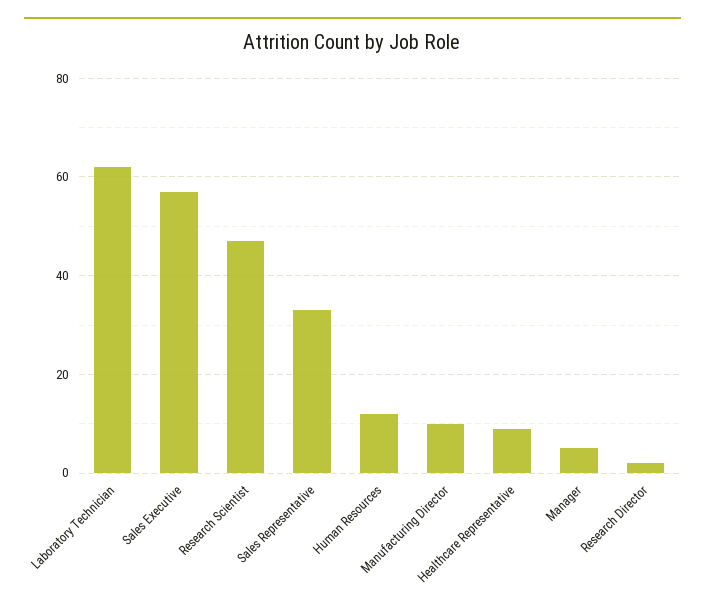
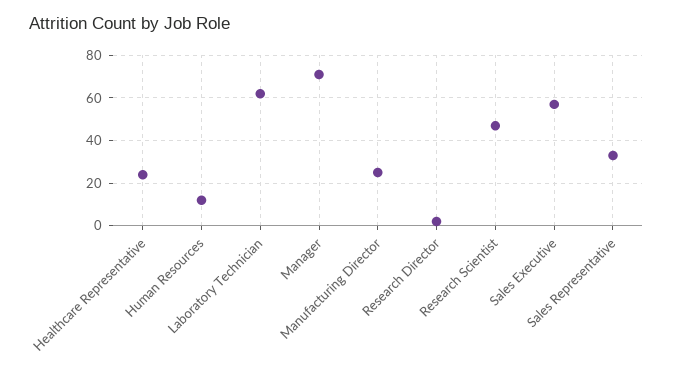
  {
    "Laboratory Technician": 60,
    "Sales Executive": 55,
    "Research Scientist": 45,
    "Sales Representative": 35,
    "Human Resources": 10,
-   "Manufacturing Director": 10,
+   "Manufacturing Director": 25,
-   "Healthcare Representative": 10,
+   "Healthcare Representative": 25,
-   "Manager": 5,
+   "Manager": 70,
    "Research Director": 0
  }

